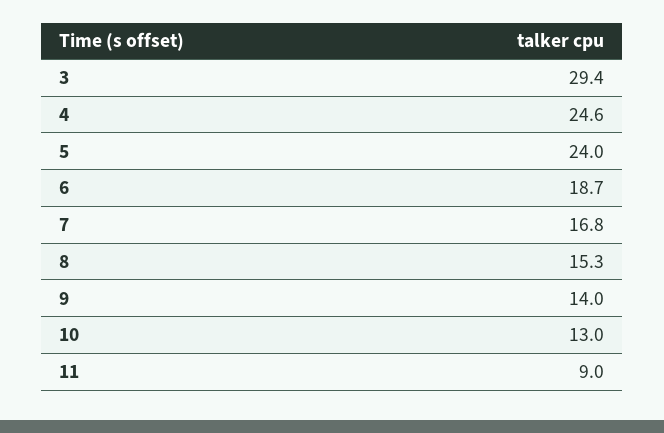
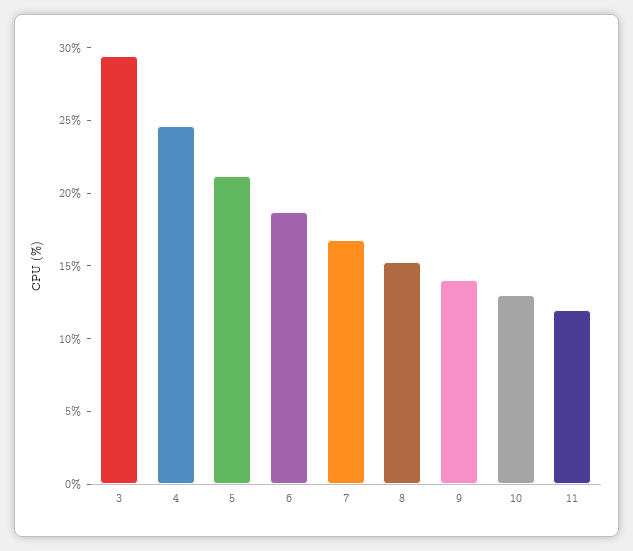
  {
    "3": 29.4,
    "4": 24.6,
-   "5": 24,
+   "5": 21,
    "6": 18.7,
    "7": 16.8,
    "8": 15.3,
    "9": 14,
    "10": 13,
-   "11": 9
+   "11": 12
  }

